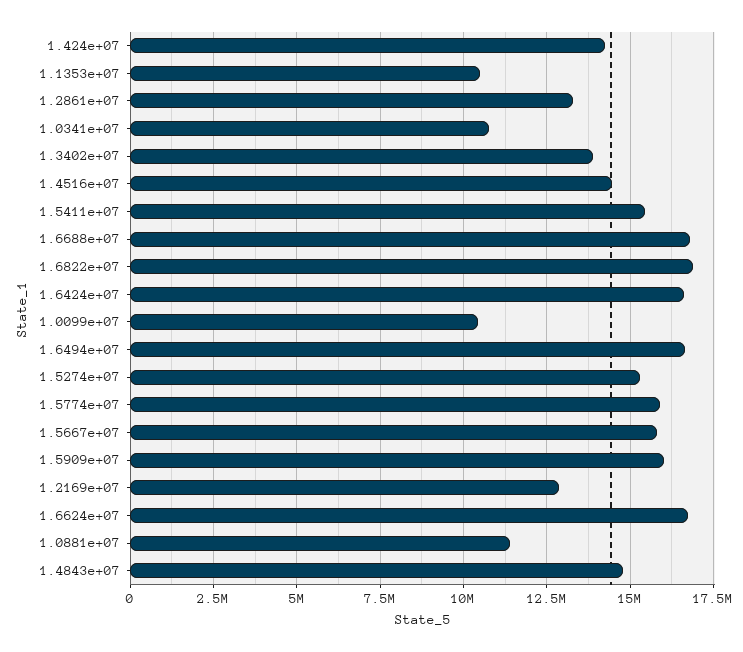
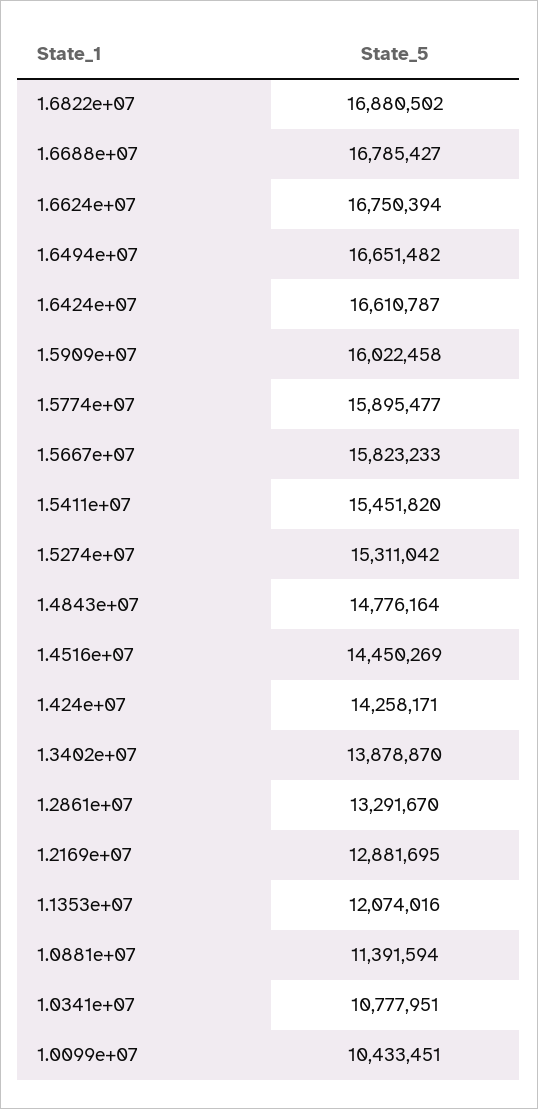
  {
    "1.424e+07": 14258171,
-   "1.1353e+07": 10500000,
+   "1.1353e+07": 12074016,
    "1.2861e+07": 13291670,
    "1.0341e+07": 10777951,
    "1.3402e+07": 13878870,
    "1.4516e+07": 14450269,
    "1.5411e+07": 15451820,
    "1.6688e+07": 16785427,
    "1.6822e+07": 16880502,
    "1.6424e+07": 16610787,
    "1.0099e+07": 10433451,
    "1.6494e+07": 16651482,
    "1.5274e+07": 15311042,
    "1.5774e+07": 15895477,
    "1.5667e+07": 15823233,
    "1.5909e+07": 16022458,
    "1.2169e+07": 12881695,
    "1.6624e+07": 16750394,
    "1.0881e+07": 11391594,
    "1.4843e+07": 14776164
  }

